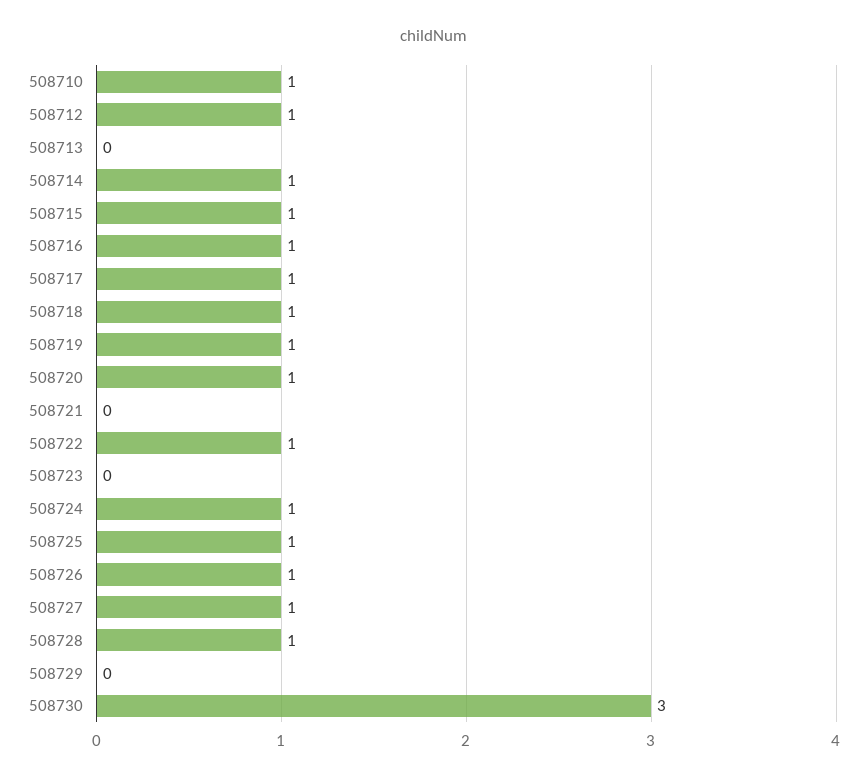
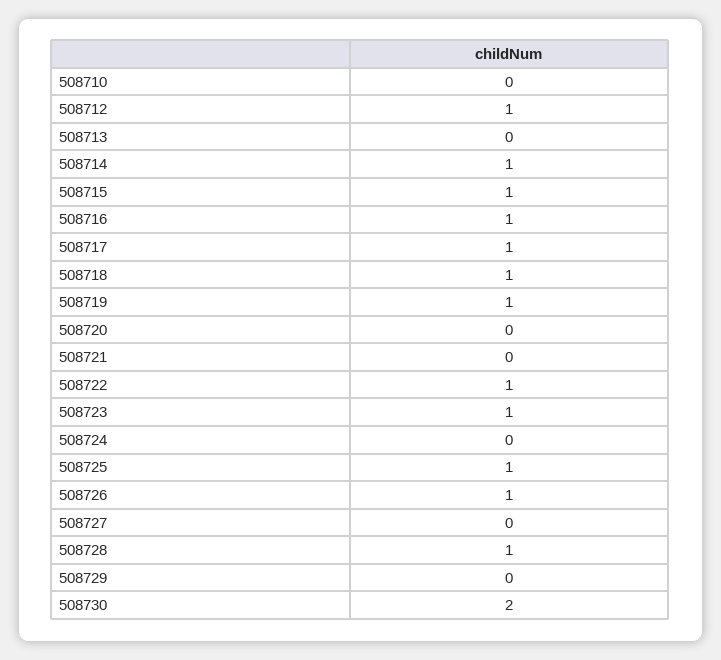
  {
-   "508710": 1,
+   "508710": 0,
    "508712": 1,
    "508713": 0,
    "508714": 1,
    "508715": 1,
    "508716": 1,
    "508717": 1,
    "508718": 1,
    "508719": 1,
-   "508720": 1,
+   "508720": 0,
    "508721": 0,
    "508722": 1,
-   "508723": 0,
+   "508723": 1,
-   "508724": 1,
+   "508724": 0,
    "508725": 1,
    "508726": 1,
-   "508727": 1,
+   "508727": 0,
    "508728": 1,
    "508729": 0,
-   "508730": 3
+   "508730": 2
  }

